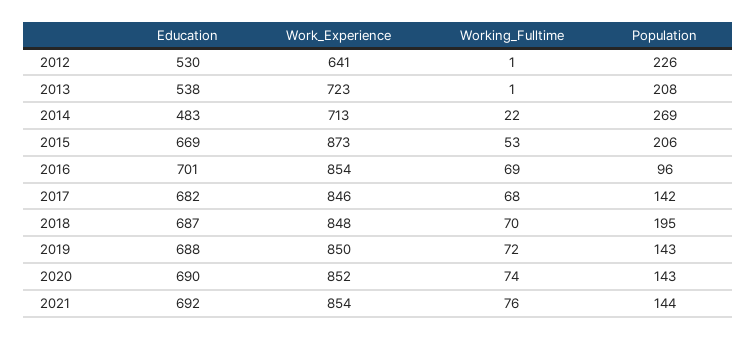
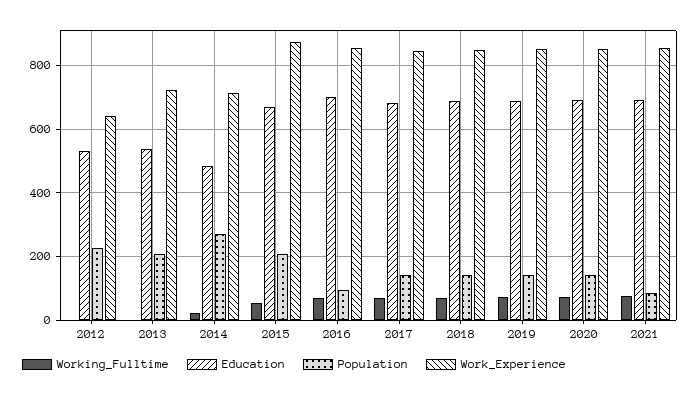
  {
    "Education": {
      "2012": 530,
      "2013": 538,
      "2014": 483,
      "2015": 669,
      "2016": 701,
      "2017": 682,
      "2018": 687,
      "2019": 688,
      "2020": 690,
      "2021": 692
    },
    "Work_Experience": {
      "2012": 641,
      "2013": 723,
      "2014": 713,
      "2015": 873,
      "2016": 854,
      "2017": 846,
      "2018": 848,
      "2019": 850,
      "2020": 852,
      "2021": 854
    },
    "Working_Fulltime": {
      "2012": 1,
      "2013": 1,
      "2014": 22,
      "2015": 53,
      "2016": 69,
      "2017": 68,
      "2018": 70,
      "2019": 72,
      "2020": 74,
      "2021": 76
    },
    "Population": {
      "2012": 226,
      "2013": 208,
      "2014": 269,
      "2015": 206,
      "2016": 96,
      "2017": 142,
-     "2018": 195,
+     "2018": 140,
      "2019": 143,
      "2020": 143,
-     "2021": 144
+     "2021": 80
    }
  }

